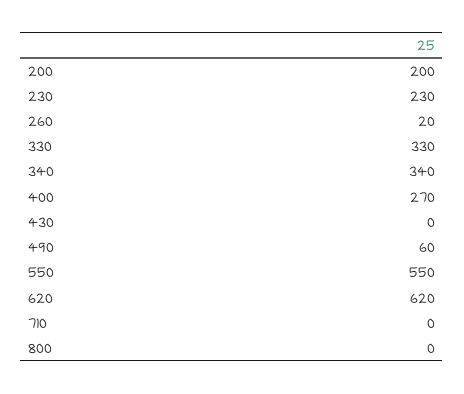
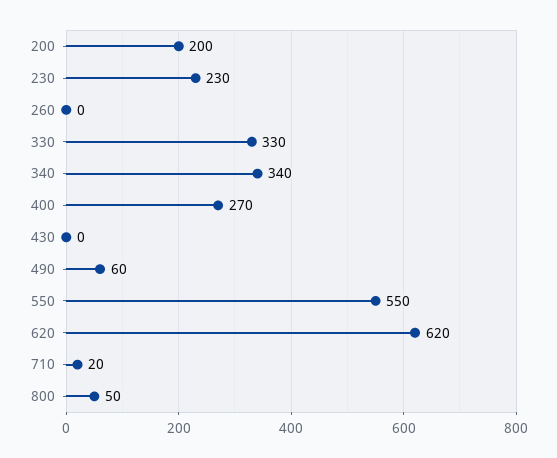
  {
    "200": 200,
    "230": 230,
-   "260": 20,
+   "260": 0,
    "330": 330,
    "340": 340,
    "400": 270,
    "430": 0,
    "490": 60,
    "550": 550,
    "620": 620,
-   "710": 0,
+   "710": 20,
-   "800": 0
+   "800": 50
  }

